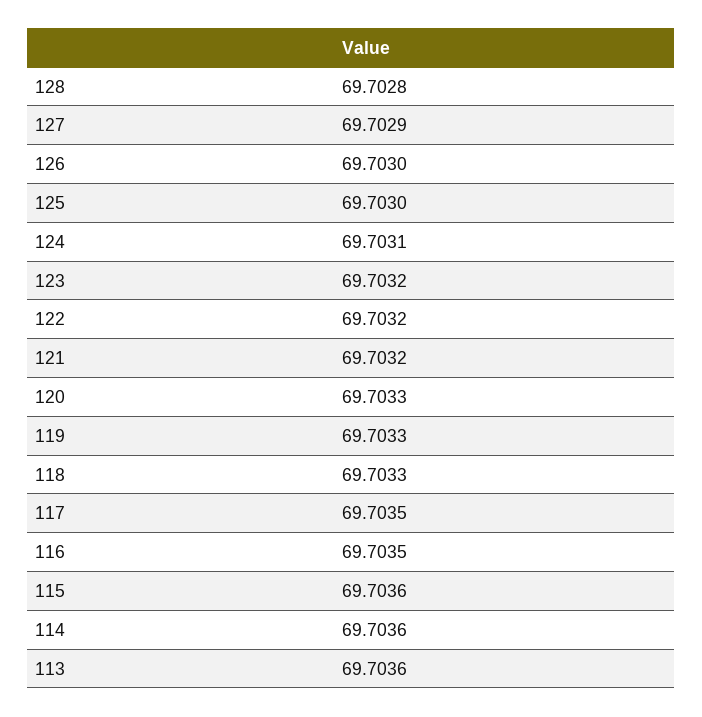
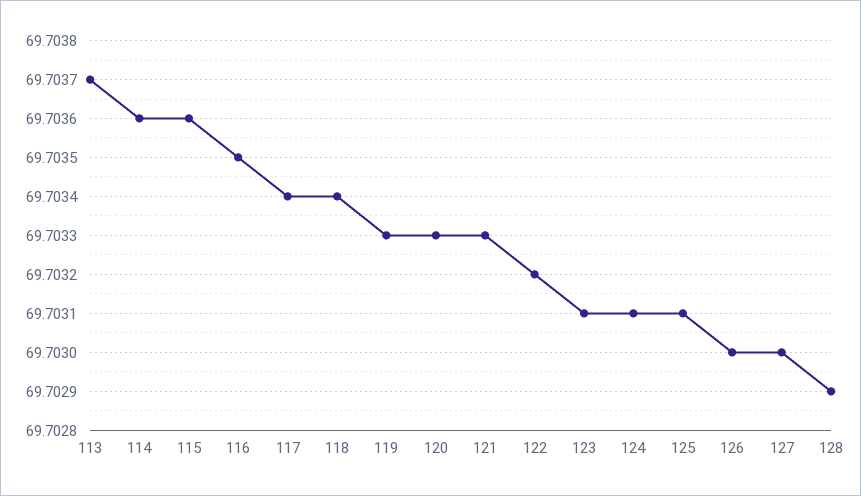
  {
-   "128": 69.7028,
+   "128": 69.7029,
-   "127": 69.7029,
+   "127": 69.703,
    "126": 69.703,
-   "125": 69.703,
+   "125": 69.7031,
    "124": 69.7031,
-   "123": 69.7032,
+   "123": 69.7031,
    "122": 69.7032,
-   "121": 69.7032,
+   "121": 69.7033,
    "120": 69.7033,
    "119": 69.7033,
-   "118": 69.7033,
+   "118": 69.7034,
-   "117": 69.7035,
+   "117": 69.7034,
    "116": 69.7035,
    "115": 69.7036,
    "114": 69.7036,
-   "113": 69.7036
+   "113": 69.7037
  }

